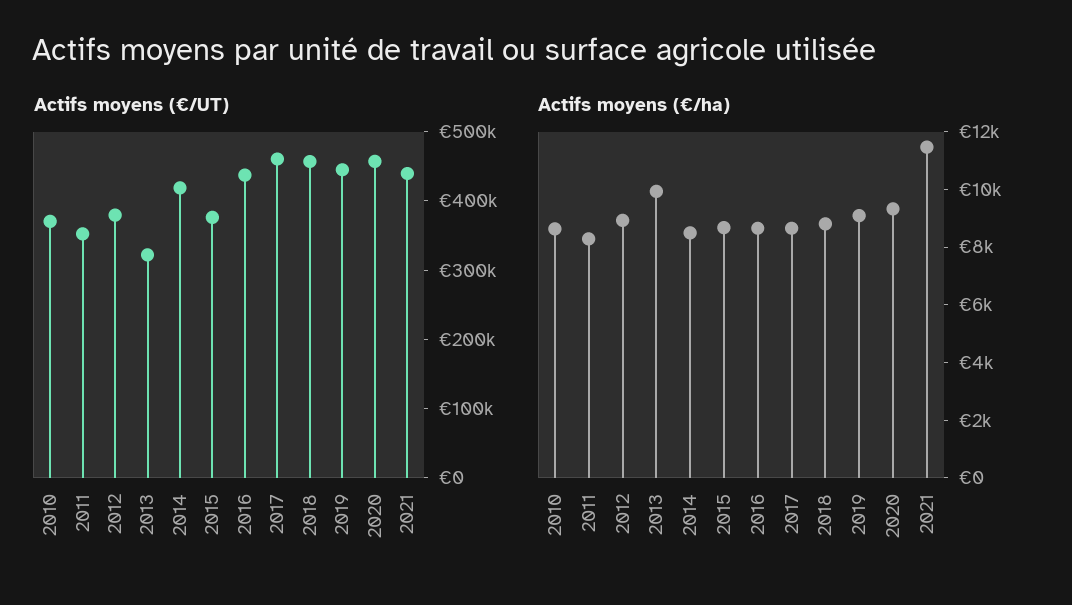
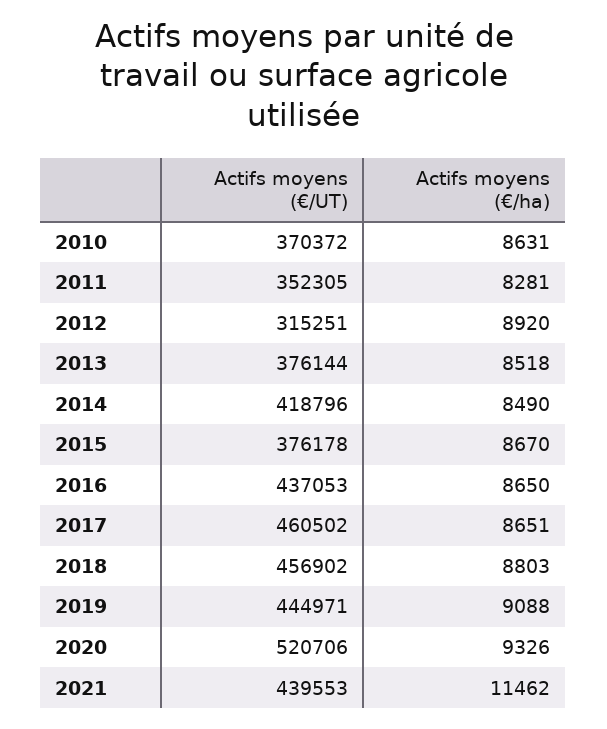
  {
    "Actifs moyens (€/UT)": {
      "2010": 370372,
      "2011": 352305,
-     "2012": 380000,
+     "2012": 315251,
-     "2013": 320000,
+     "2013": 376144,
      "2014": 418796,
      "2015": 376178,
      "2016": 437053,
      "2017": 460502,
      "2018": 456902,
      "2019": 444971,
-     "2020": 460000,
+     "2020": 520706,
      "2021": 439553
    },
    "Actifs moyens (€/ha)": {
      "2010": 8631,
      "2011": 8281,
      "2012": 8920,
-     "2013": 10000,
+     "2013": 8518,
      "2014": 8490,
      "2015": 8670,
      "2016": 8650,
      "2017": 8651,
      "2018": 8803,
      "2019": 9088,
      "2020": 9326,
      "2021": 11462
    }
  }

